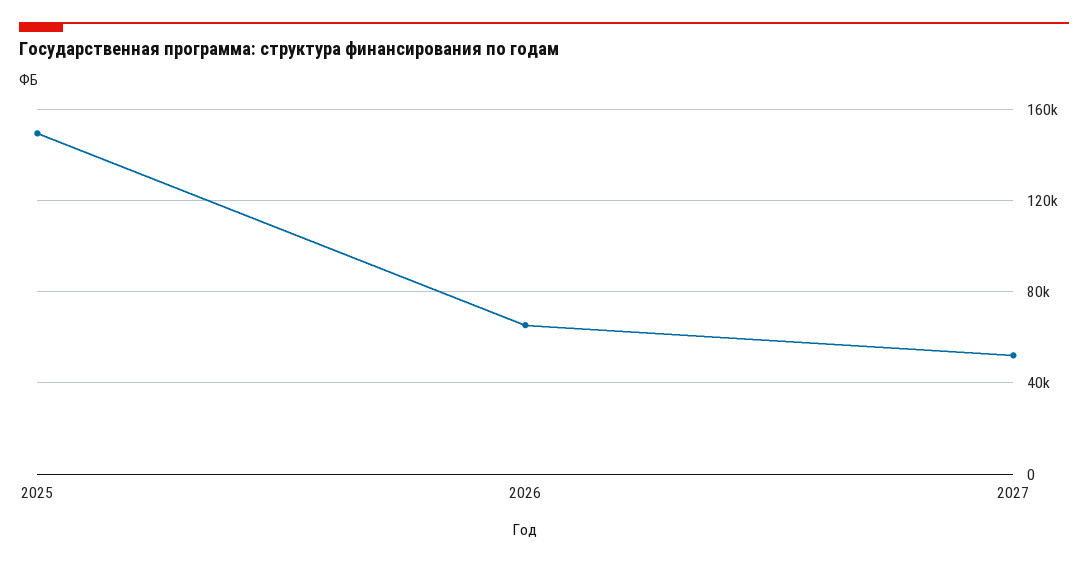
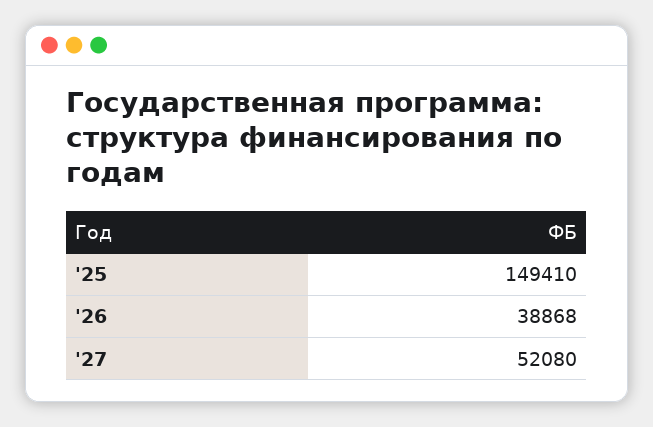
  {
    "2025": 149410,
-   "2026": 65000,
+   "2026": 38868,
    "2027": 52080
  }

